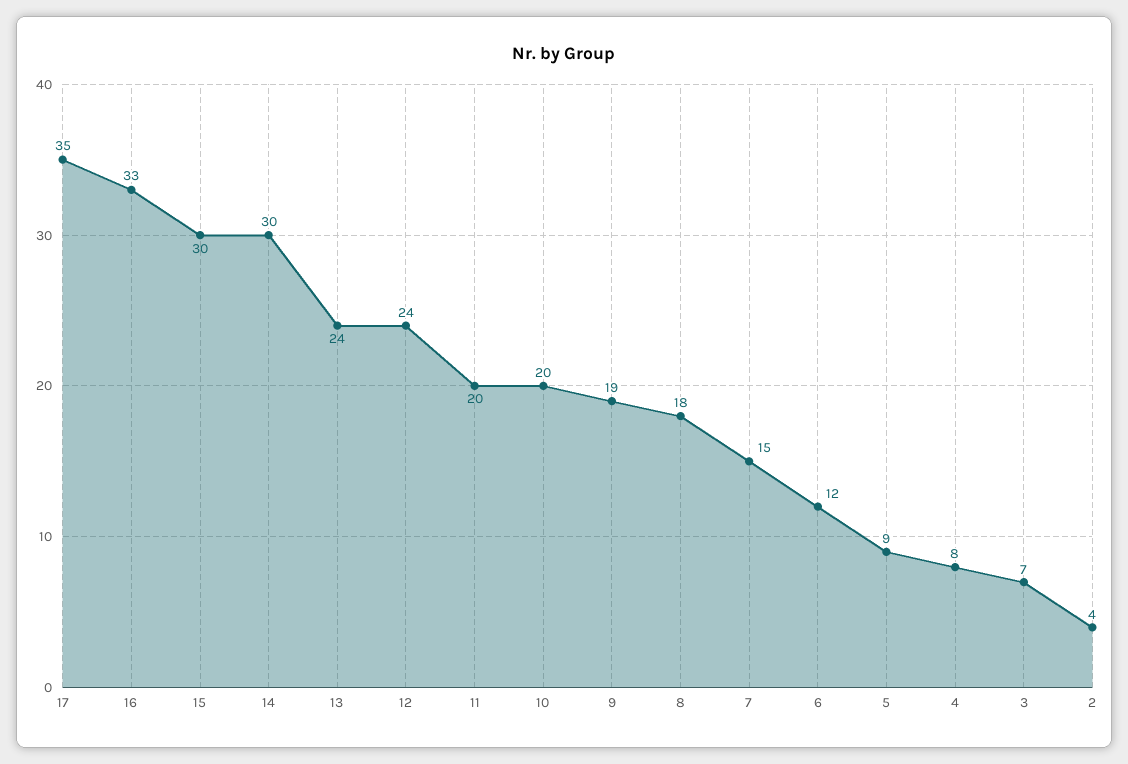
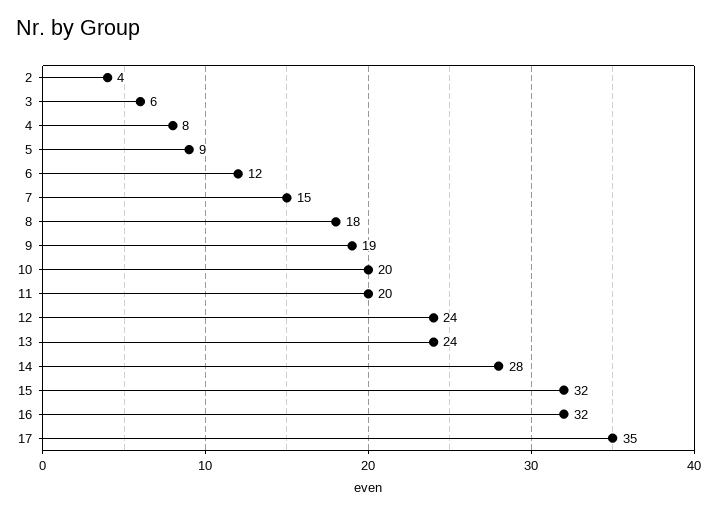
  {
    "17": 35,
-   "16": 33,
+   "16": 32,
-   "15": 30,
+   "15": 32,
-   "14": 30,
+   "14": 28,
    "13": 24,
    "12": 24,
    "11": 20,
    "10": 20,
    "9": 19,
    "8": 18,
    "7": 15,
    "6": 12,
    "5": 9,
    "4": 8,
-   "3": 7,
+   "3": 6,
    "2": 4
  }

